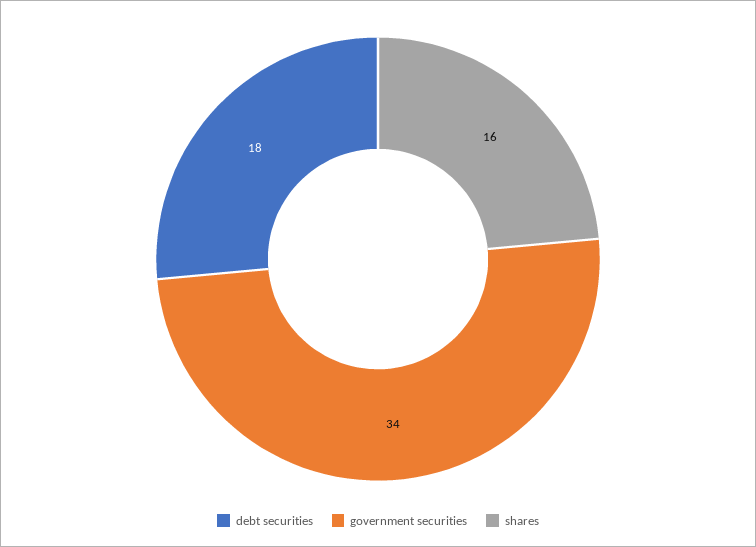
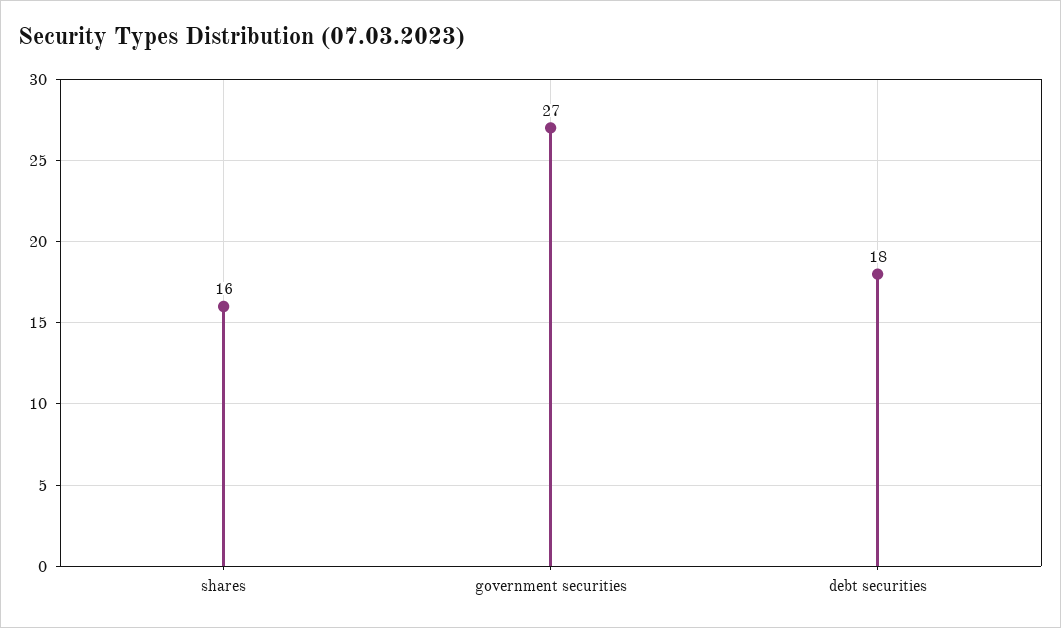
  {
    "debt securities": 18,
-   "government securities": 34,
+   "government securities": 27,
    "shares": 16
  }

